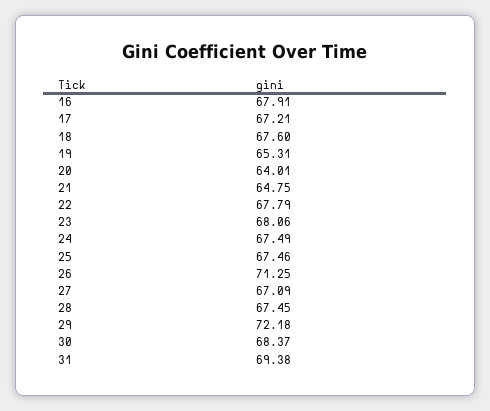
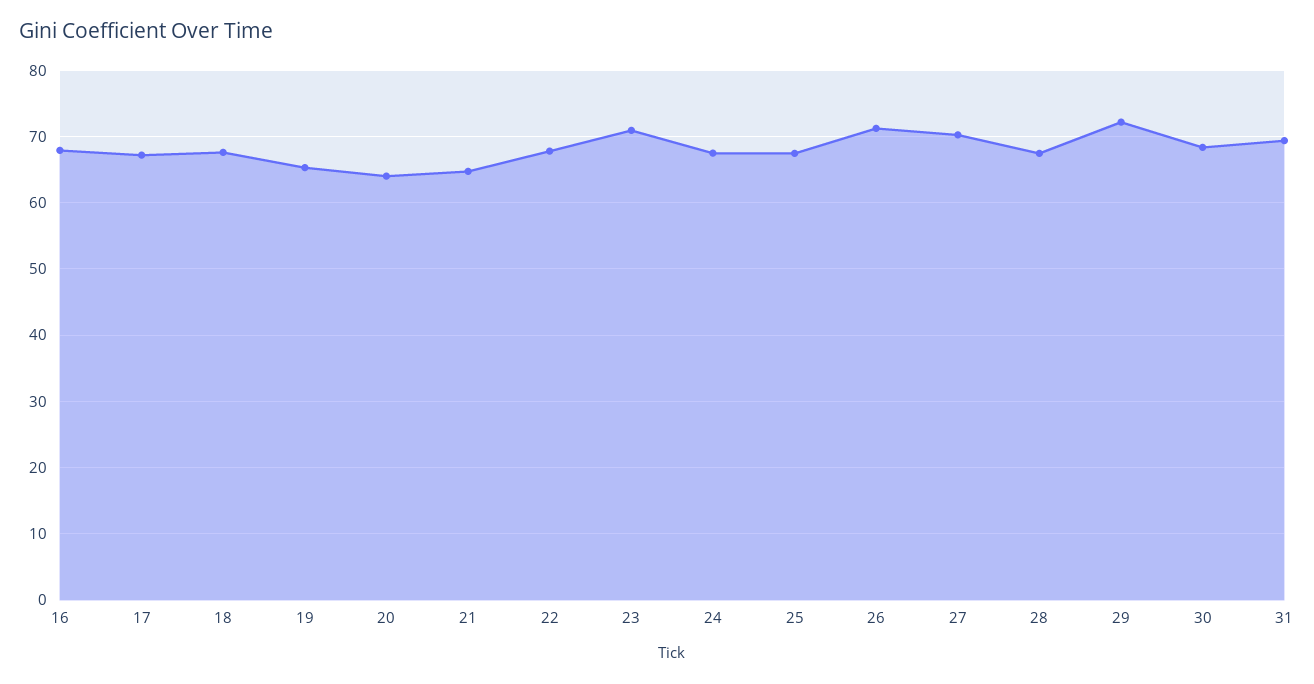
  {
    "16": 67.91,
    "17": 67.21,
    "18": 67.6,
    "19": 65.31,
    "20": 64.01,
    "21": 64.75,
    "22": 67.79,
-   "23": 68.06,
+   "23": 71,
    "24": 67.49,
    "25": 67.46,
    "26": 71.25,
-   "27": 67.09,
+   "27": 70,
    "28": 67.45,
    "29": 72.18,
    "30": 68.37,
    "31": 69.38
  }

